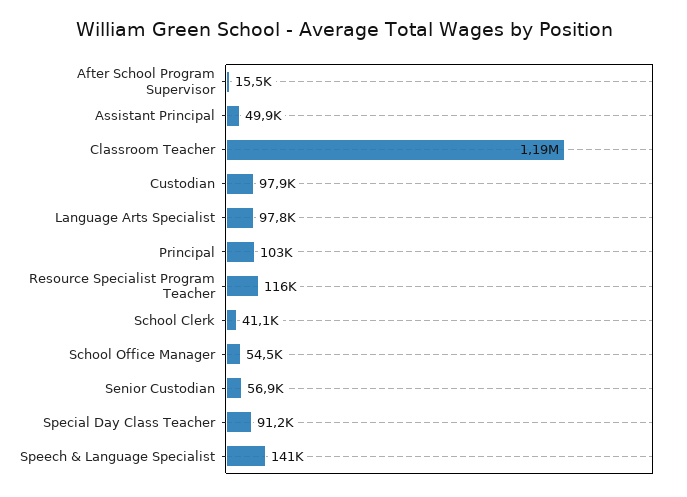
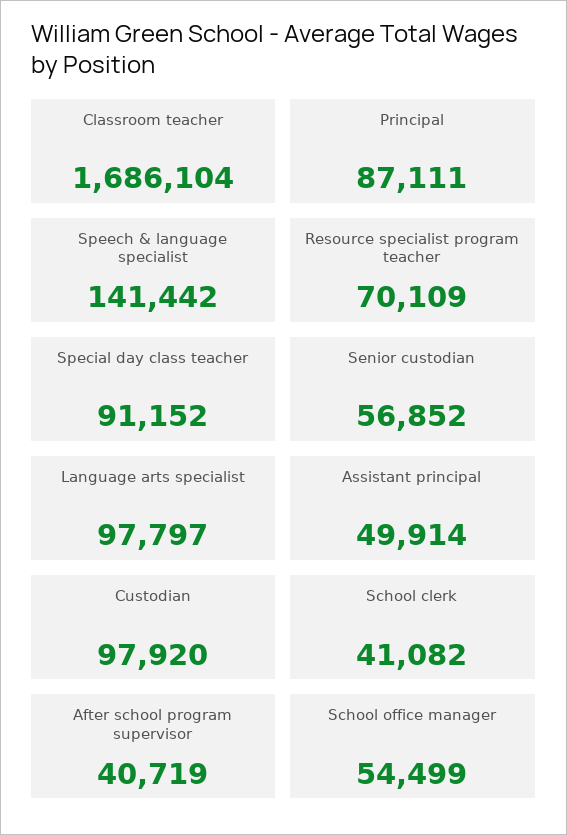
  {
-   "After School Program Supervisor": 15500,
+   "After School Program Supervisor": 40719,
    "Assistant Principal": 49914,
-   "Classroom Teacher": 1190000,
+   "Classroom Teacher": 1686104,
    "Custodian": 97920,
    "Language Arts Specialist": 97797,
-   "Principal": 103000,
+   "Principal": 87111,
-   "Resource Specialist Program Teacher": 116000,
+   "Resource Specialist Program Teacher": 70109,
    "School Clerk": 41082,
    "School Office Manager": 54499,
    "Senior Custodian": 56852,
    "Special Day Class Teacher": 91152,
    "Speech & Language Specialist": 141442
  }

